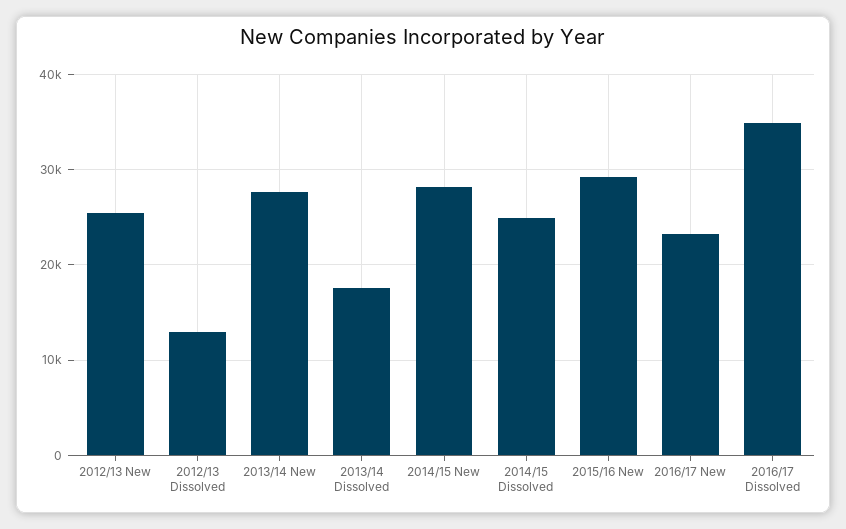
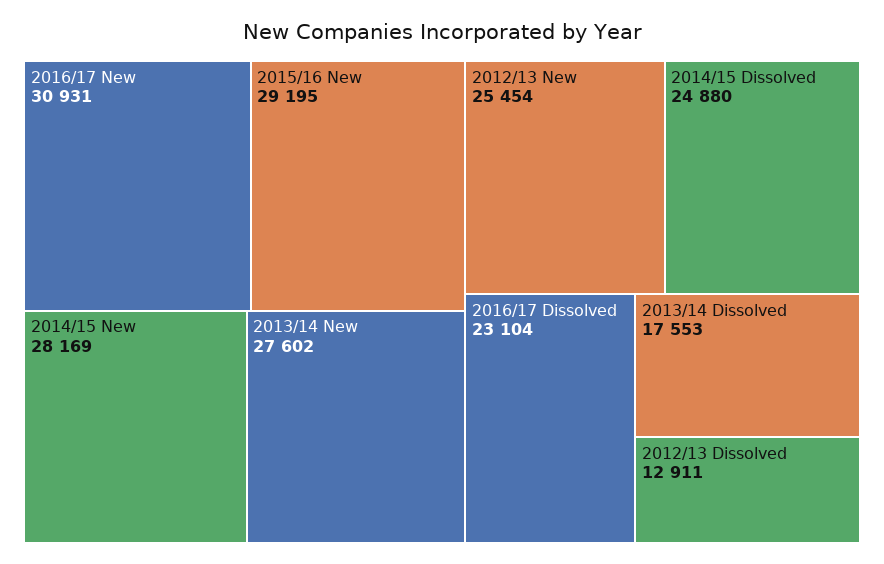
  {
    "2012/13 New": 25454,
    "2012/13 Dissolved": 12911,
    "2013/14 New": 27602,
    "2013/14 Dissolved": 17553,
    "2014/15 New": 28169,
    "2014/15 Dissolved": 24880,
    "2015/16 New": 29195,
-   "2016/17 New": 23000,
+   "2016/17 New": 30931,
-   "2016/17 Dissolved": 35000
+   "2016/17 Dissolved": 23104
  }

